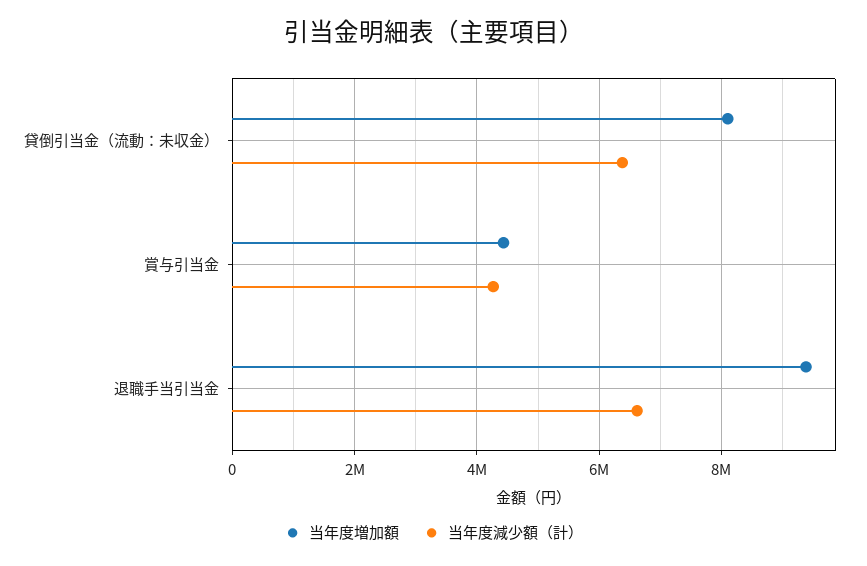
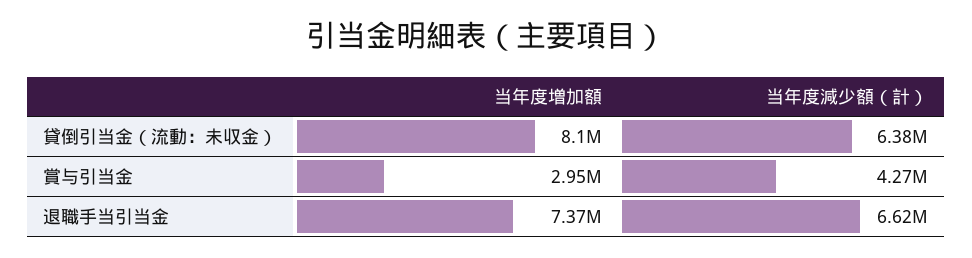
  {
    "当年度増加額": {
      "貸倒引当金（流動：未収金）": 8100000,
-     "賞与引当金": 4400000,
+     "賞与引当金": 2950000,
-     "退職手当引当金": 9400000
+     "退職手当引当金": 7370000
    },
    "当年度減少額（計）": {
      "貸倒引当金（流動：未収金）": 6380000,
      "賞与引当金": 4270000,
      "退職手当引当金": 6620000
    }
  }

